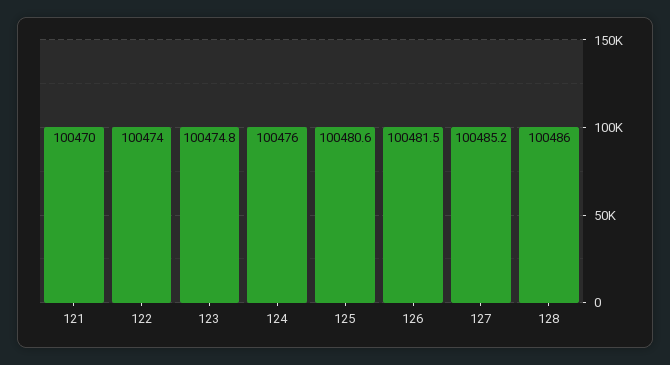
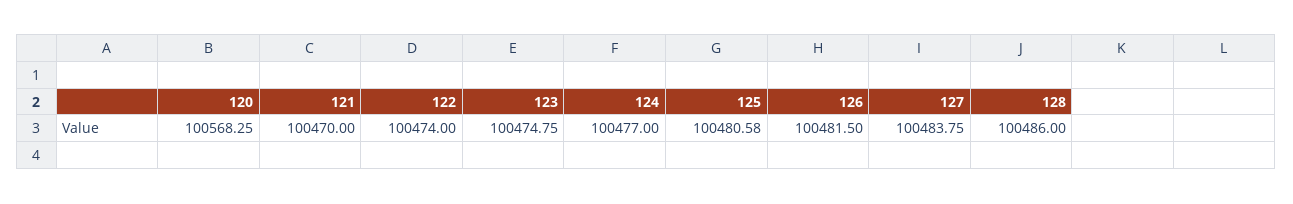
  {
    "121": 100470,
    "122": 100474,
    "123": 100474.75,
-   "124": 100476,
+   "124": 100477,
    "125": 100480.58,
    "126": 100481.5,
-   "127": 100485.2,
+   "127": 100483.75,
-   "128": 100486
+   "128": 100486,
+   "120": 100568.25
  }

